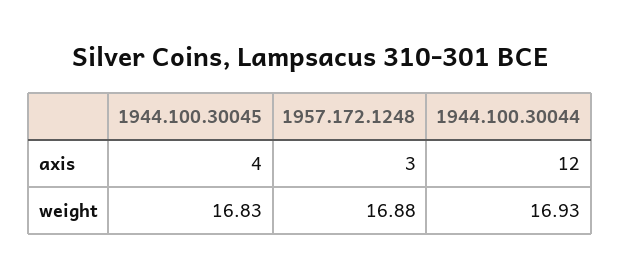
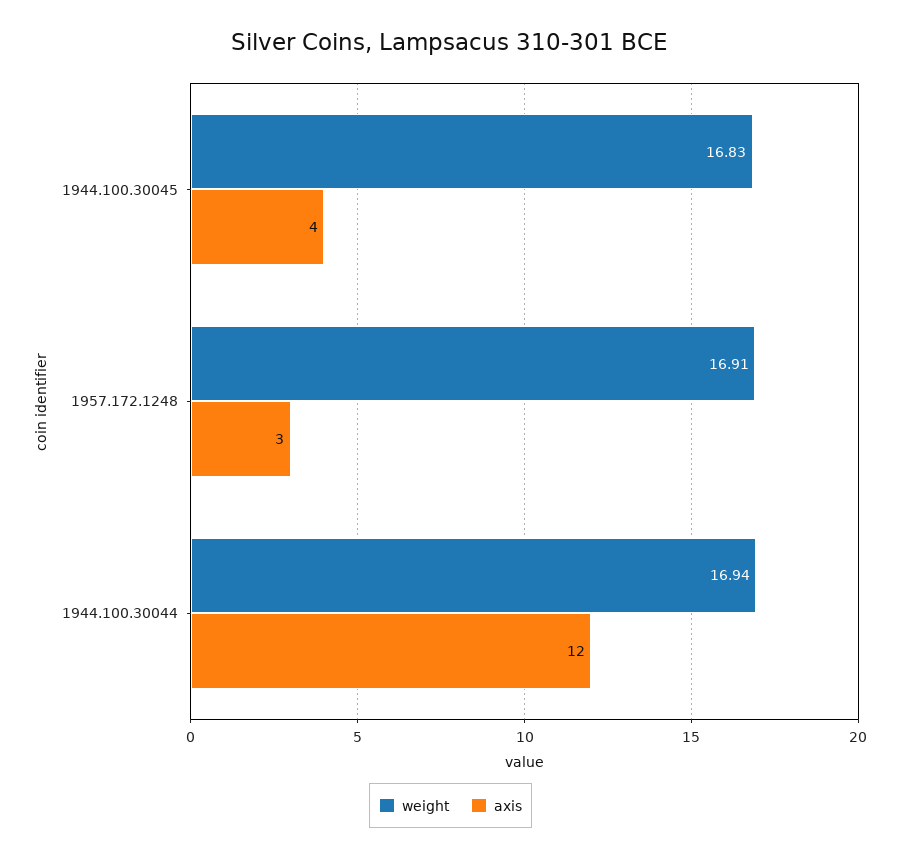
  {
    "axis": {
      "1944.100.30045": 4,
      "1957.172.1248": 3,
      "1944.100.30044": 12
    },
    "weight": {
      "1944.100.30045": 16.83,
-     "1957.172.1248": 16.88,
+     "1957.172.1248": 16.91,
-     "1944.100.30044": 16.93
+     "1944.100.30044": 16.94
    }
  }

